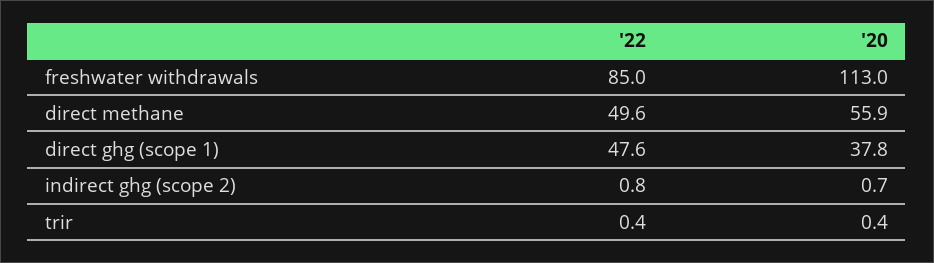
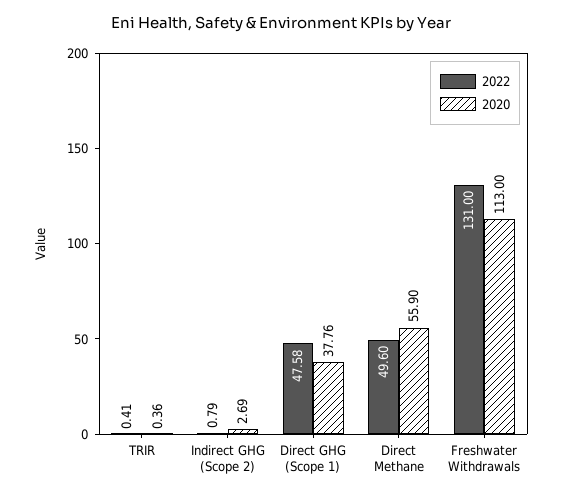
  {
    "'22": {
-     "freshwater withdrawals": 85,
+     "freshwater withdrawals": 131,
      "direct methane": 49.6,
      "direct ghg (scope 1)": 47.58,
      "indirect ghg (scope 2)": 0.79,
      "trir": 0.41
    },
    "'20": {
      "freshwater withdrawals": 113,
      "direct methane": 55.9,
      "direct ghg (scope 1)": 37.76,
-     "indirect ghg (scope 2)": 0.7,
+     "indirect ghg (scope 2)": 2.69,
      "trir": 0.36
    }
  }

